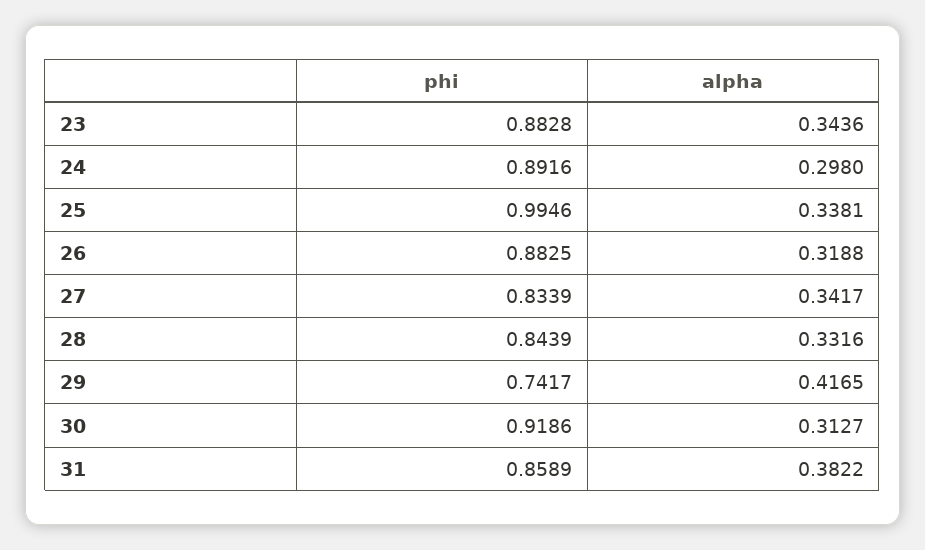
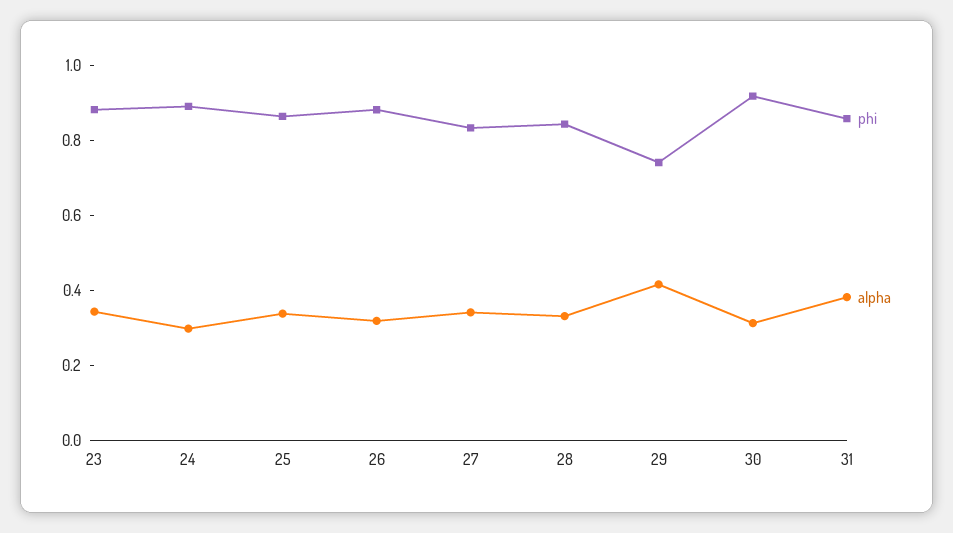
  {
    "phi": {
      "23": 0.8828,
      "24": 0.8916,
-     "25": 0.9946,
+     "25": 0.85,
      "26": 0.8825,
      "27": 0.8339,
      "28": 0.8439,
      "29": 0.7417,
      "30": 0.9186,
      "31": 0.8589
    },
    "alpha": {
      "23": 0.3436,
      "24": 0.298,
      "25": 0.3381,
      "26": 0.3188,
      "27": 0.3417,
      "28": 0.3316,
      "29": 0.4165,
      "30": 0.3127,
      "31": 0.3822
    }
  }

